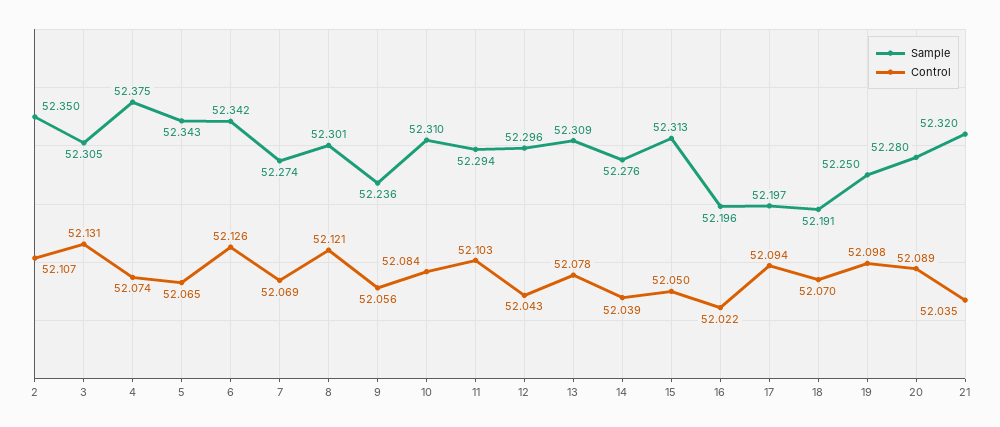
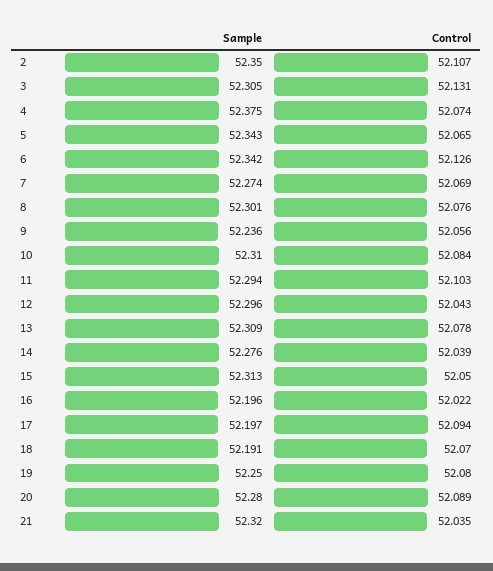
  {
    "Sample": {
      "2": 52.35,
      "3": 52.305,
      "4": 52.375,
      "5": 52.343,
      "6": 52.342,
      "7": 52.274,
      "8": 52.301,
      "9": 52.236,
      "10": 52.31,
      "11": 52.294,
      "12": 52.296,
      "13": 52.309,
      "14": 52.276,
      "15": 52.313,
      "16": 52.196,
      "17": 52.197,
      "18": 52.191,
      "19": 52.25,
      "20": 52.28,
      "21": 52.32
    },
    "Control": {
      "2": 52.107,
      "3": 52.131,
      "4": 52.074,
      "5": 52.065,
      "6": 52.126,
      "7": 52.069,
-     "8": 52.121,
+     "8": 52.076,
      "9": 52.056,
      "10": 52.084,
      "11": 52.103,
      "12": 52.043,
      "13": 52.078,
      "14": 52.039,
      "15": 52.05,
      "16": 52.022,
      "17": 52.094,
      "18": 52.07,
-     "19": 52.098,
+     "19": 52.08,
      "20": 52.089,
      "21": 52.035
    }
  }

